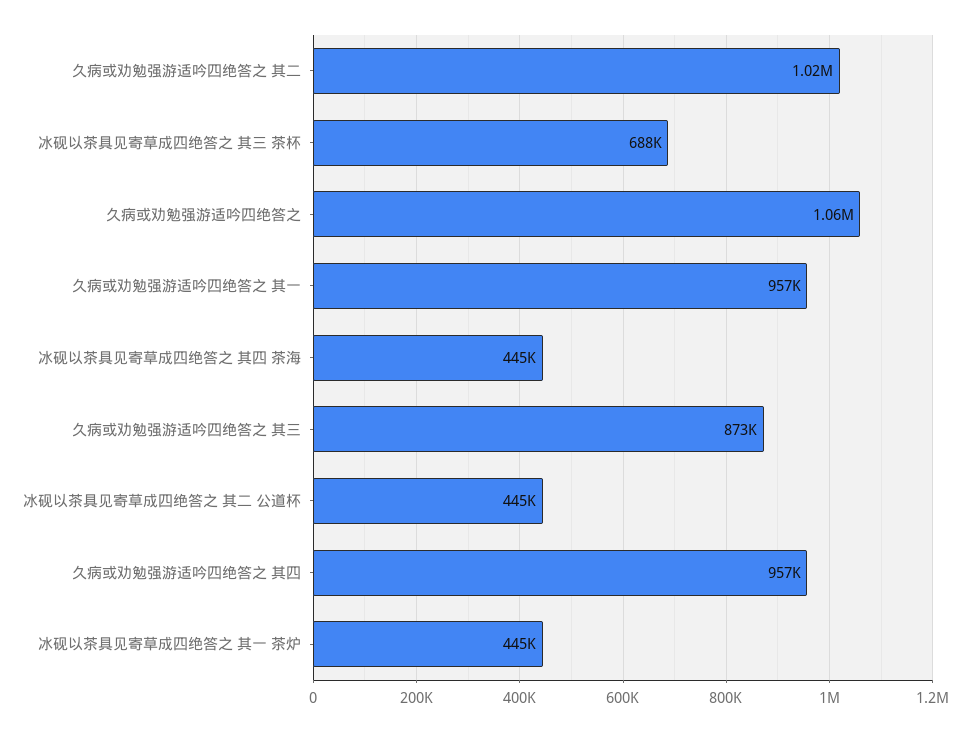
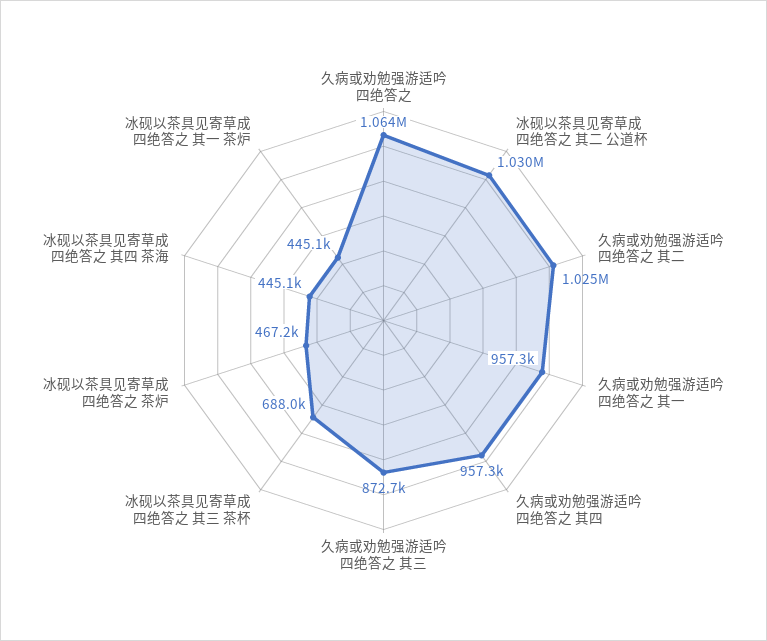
  {
    "久病或劝勉强游适吟四绝答之 其二": 1025000,
    "冰砚以茶具见寄草成四绝答之 其三 茶杯": 688000,
    "久病或劝勉强游适吟四绝答之": 1064000,
    "久病或劝勉强游适吟四绝答之 其一": 957300,
    "冰砚以茶具见寄草成四绝答之 其四 茶海": 445100,
    "久病或劝勉强游适吟四绝答之 其三": 872700,
-   "冰砚以茶具见寄草成四绝答之 其二 公道杯": 445000,
+   "冰砚以茶具见寄草成四绝答之 其二 公道杯": 1030000,
    "久病或劝勉强游适吟四绝答之 其四": 957300,
-   "冰砚以茶具见寄草成四绝答之 其一 茶炉": 445100
+   "冰砚以茶具见寄草成四绝答之 其一 茶炉": 445100,
+   "冰砚以茶具见寄草成四绝答之 茶炉": 467200
  }

